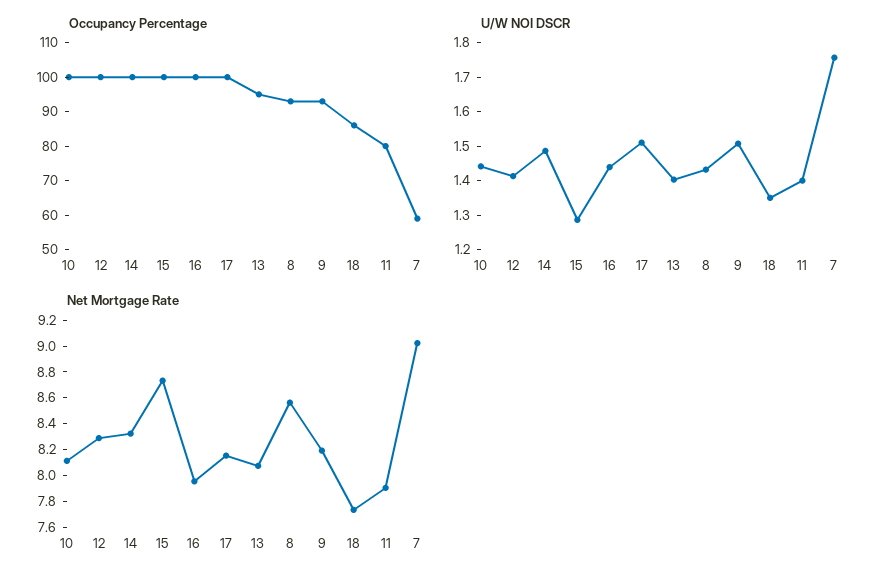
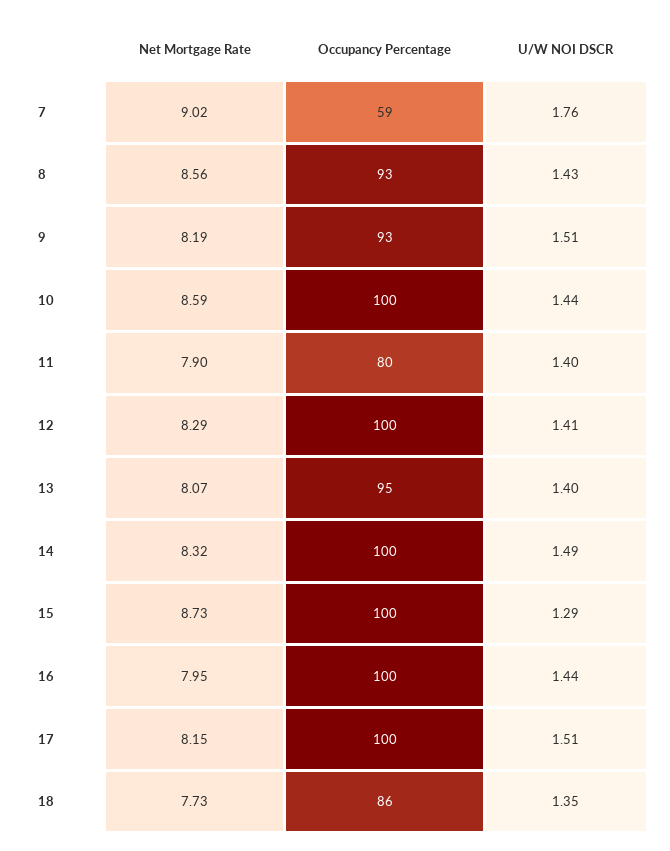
  {
    "Occupancy Percentage": {
      "10": 100,
      "12": 100,
      "14": 100,
      "15": 100,
      "16": 100,
      "17": 100,
      "13": 95,
      "8": 93,
      "9": 93,
      "18": 86,
      "11": 80,
      "7": 59
    },
    "U/W NOI DSCR": {
      "10": 1.44,
      "12": 1.41,
      "14": 1.49,
      "15": 1.29,
      "16": 1.44,
      "17": 1.51,
      "13": 1.4,
      "8": 1.43,
      "9": 1.51,
      "18": 1.35,
      "11": 1.4,
      "7": 1.76
    },
    "Net Mortgage Rate": {
-     "10": 8.1,
+     "10": 8.59,
      "12": 8.29,
      "14": 8.32,
      "15": 8.73,
      "16": 7.95,
      "17": 8.15,
      "13": 8.07,
      "8": 8.56,
      "9": 8.19,
      "18": 7.73,
      "11": 7.9,
      "7": 9.02
    }
  }

